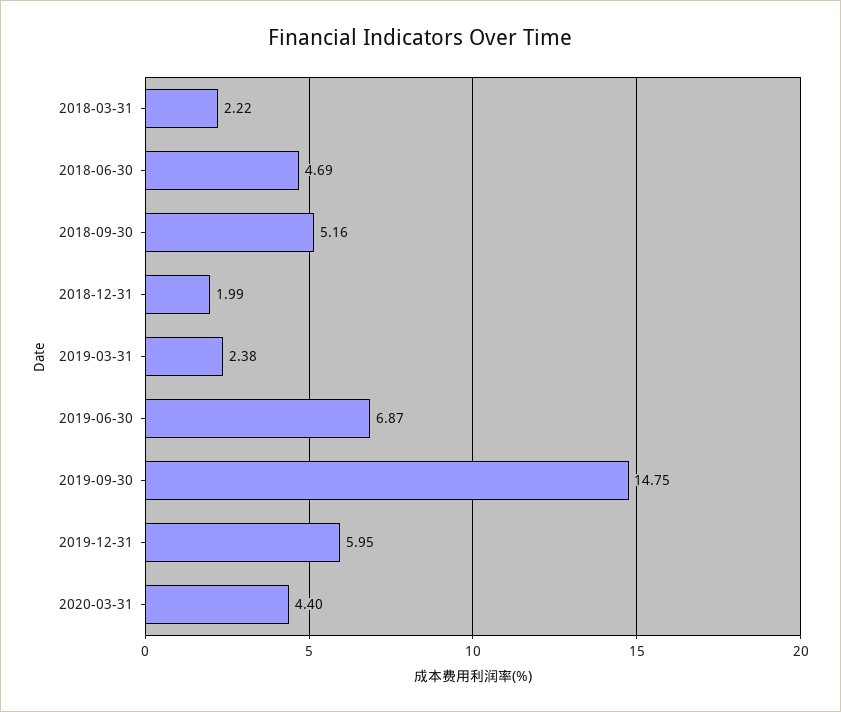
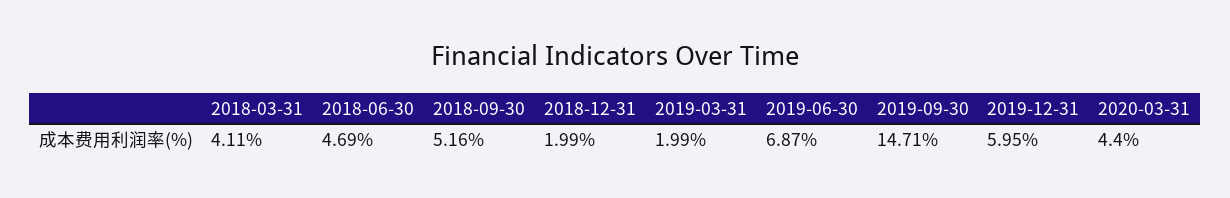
  {
-   "2018-03-31": 2.22,
+   "2018-03-31": 4.11,
    "2018-06-30": 4.69,
    "2018-09-30": 5.16,
    "2018-12-31": 1.99,
-   "2019-03-31": 2.38,
+   "2019-03-31": 1.99,
    "2019-06-30": 6.87,
-   "2019-09-30": 14.75,
+   "2019-09-30": 14.71,
    "2019-12-31": 5.95,
    "2020-03-31": 4.4
  }

